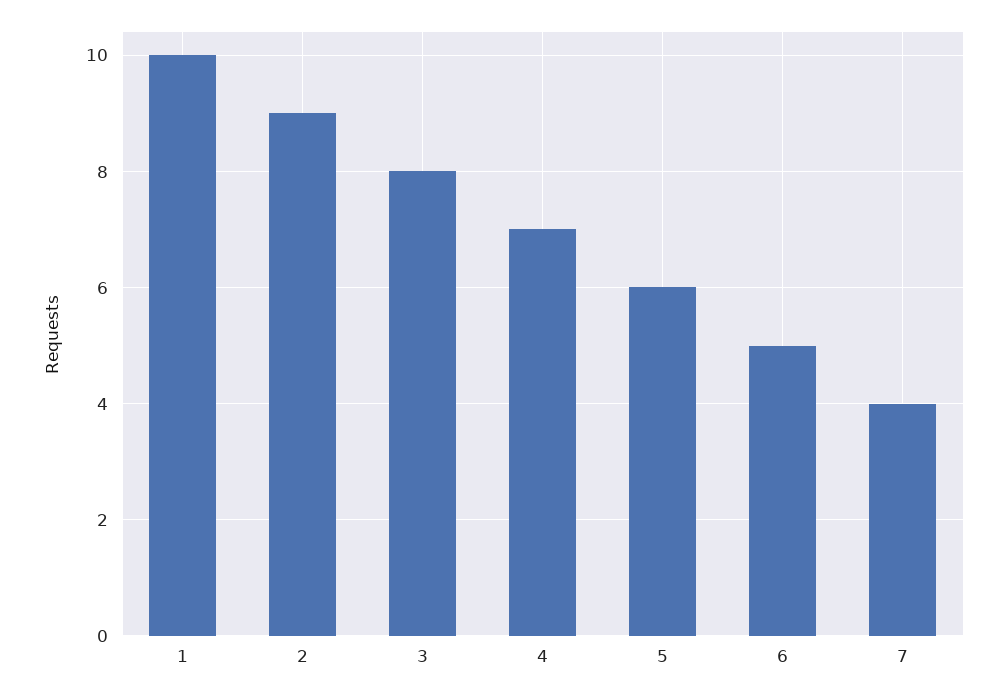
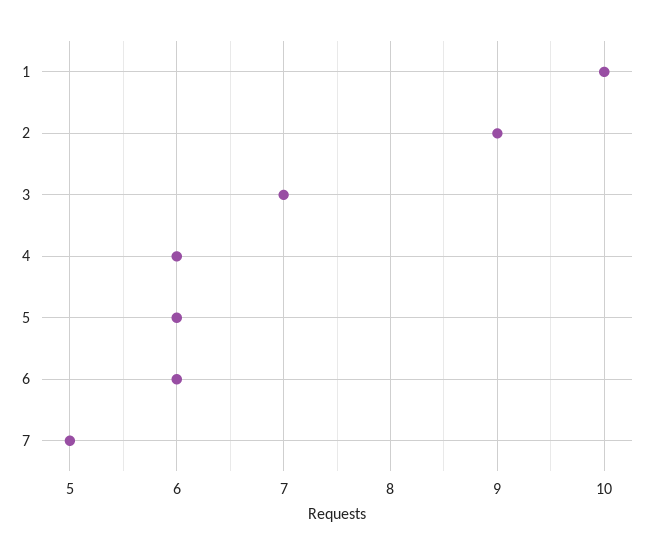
  {
    "1": 10,
    "2": 9,
-   "3": 8,
+   "3": 7,
-   "4": 7,
+   "4": 6,
    "5": 6,
-   "6": 5,
+   "6": 6,
-   "7": 4
+   "7": 5
  }

